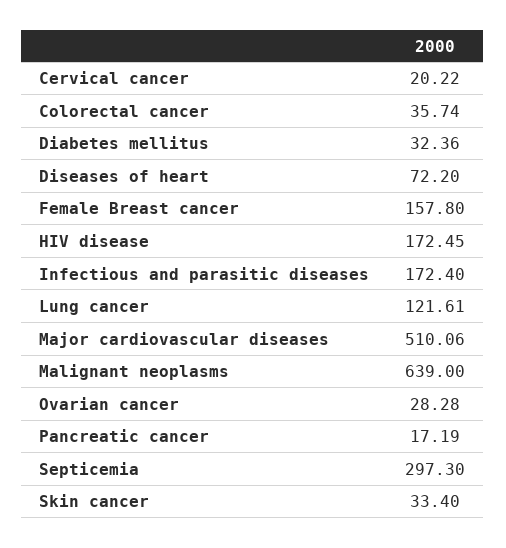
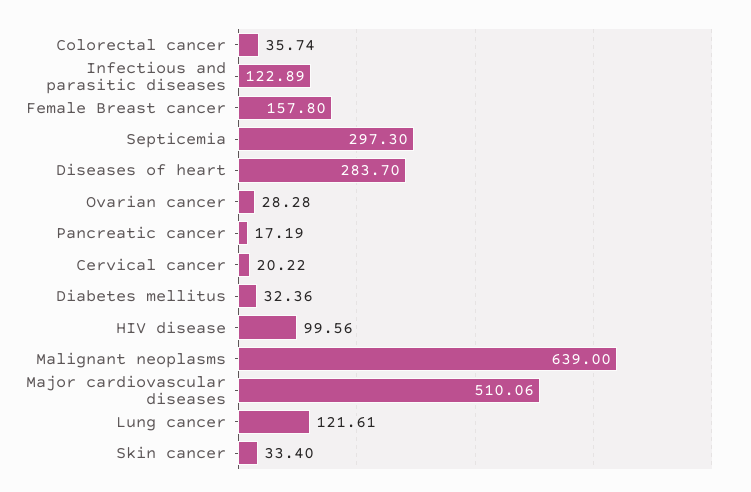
  {
    "Cervical cancer": 20.22,
    "Colorectal cancer": 35.74,
    "Diabetes mellitus": 32.36,
-   "Diseases of heart": 72.2,
+   "Diseases of heart": 283.7,
    "Female Breast cancer": 157.8,
-   "HIV disease": 172.45,
+   "HIV disease": 99.56,
-   "Infectious and parasitic diseases": 172.4,
+   "Infectious and parasitic diseases": 122.89,
    "Lung cancer": 121.61,
    "Major cardiovascular diseases": 510.06,
    "Malignant neoplasms": 639,
    "Ovarian cancer": 28.28,
    "Pancreatic cancer": 17.19,
    "Septicemia": 297.3,
    "Skin cancer": 33.4
  }

